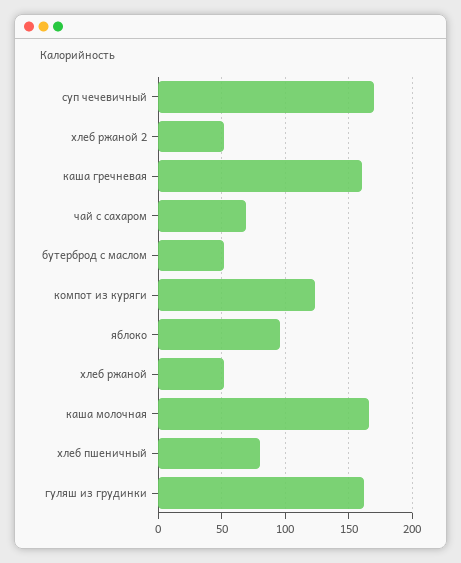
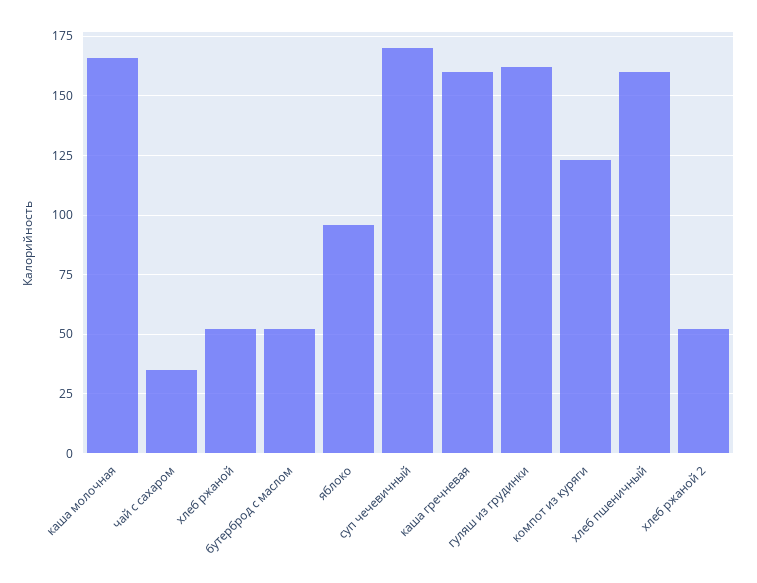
  {
    "суп чечевичный": 170,
    "хлеб ржаной 2": 50,
    "каша гречневая": 160,
-   "чай с сахаром": 70,
+   "чай с сахаром": 35,
    "бутерброд с маслом": 50,
    "компот из куряги": 125,
    "яблоко": 95,
    "хлеб ржаной": 50,
    "каша молочная": 165,
-   "хлеб пшеничный": 80,
+   "хлеб пшеничный": 160,
    "гуляш из грудинки": 160
  }

